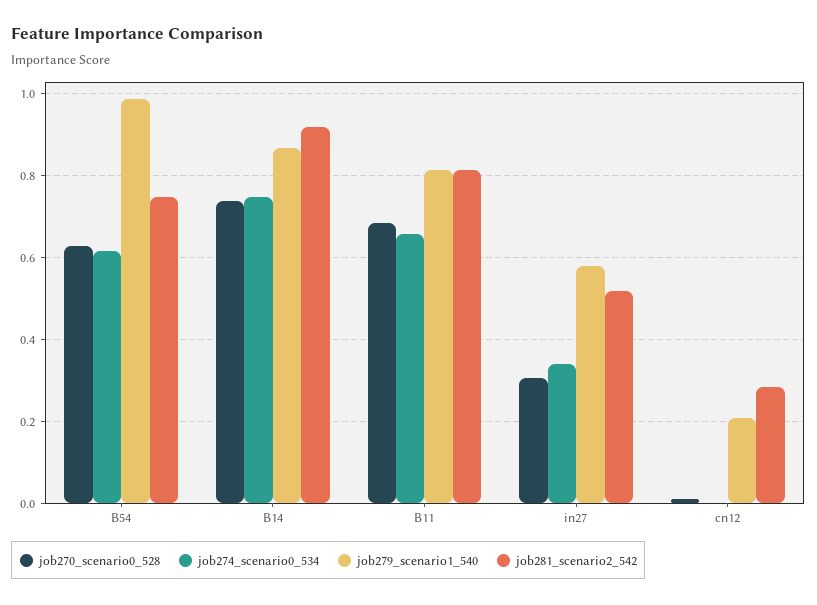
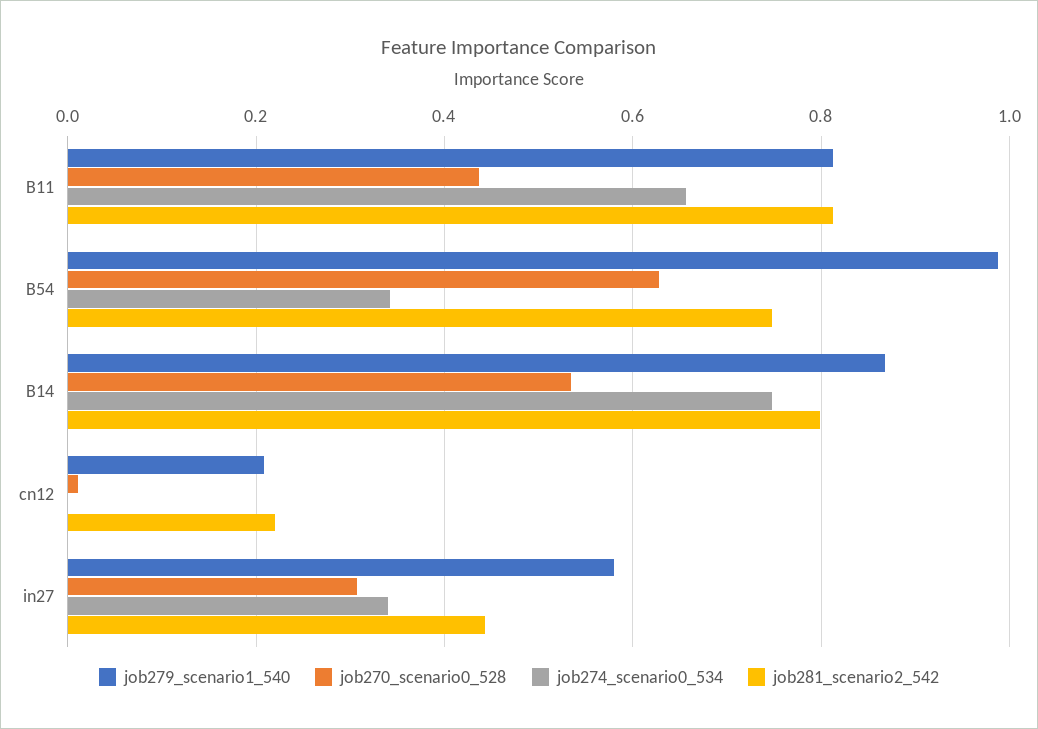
  {
    "job270_scenario0_528": {
      "B54": 0.62,
-     "B14": 0.74,
+     "B14": 0.54,
-     "B11": 0.68,
+     "B11": 0.44,
      "in27": 0.3,
      "cn12": 0.02
    },
    "job274_scenario0_534": {
-     "B54": 0.62,
+     "B54": 0.34,
      "B14": 0.74,
      "B11": 0.66,
      "in27": 0.34,
      "cn12": 0
    },
    "job279_scenario1_540": {
      "B54": 0.98,
      "B14": 0.86,
      "B11": 0.82,
      "in27": 0.58,
      "cn12": 0.2
    },
    "job281_scenario2_542": {
      "B54": 0.74,
-     "B14": 0.92,
+     "B14": 0.8,
      "B11": 0.82,
-     "in27": 0.52,
+     "in27": 0.44,
-     "cn12": 0.28
+     "cn12": 0.22
    }
  }

